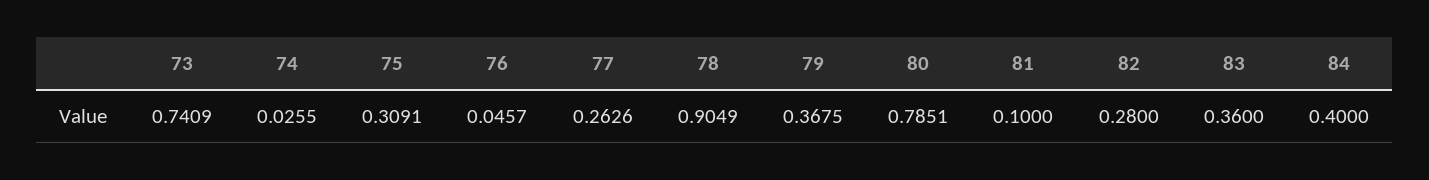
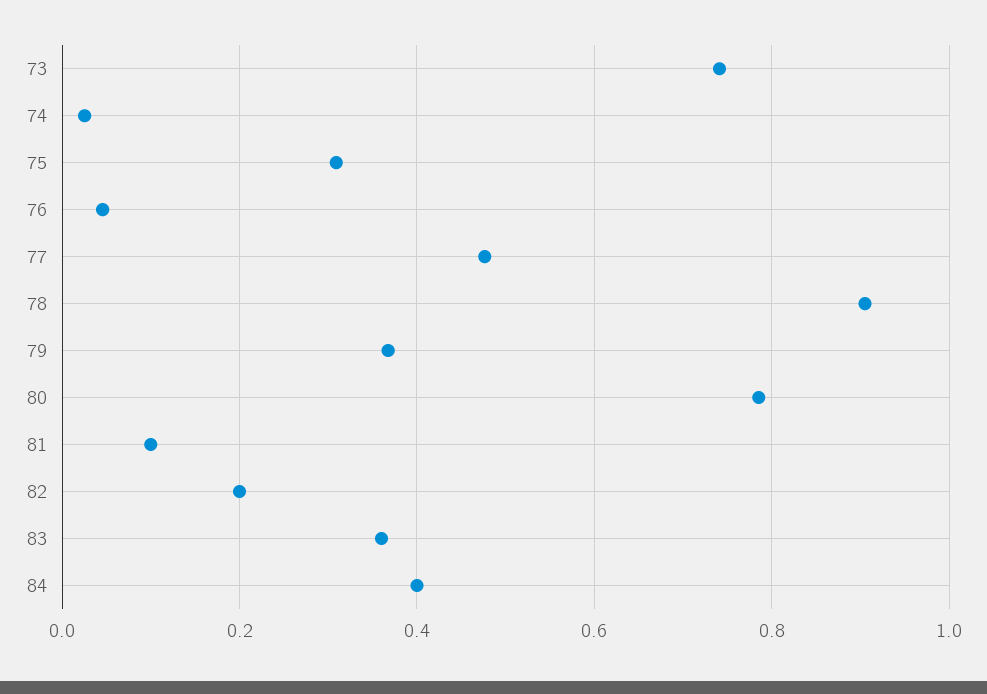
  {
    "73": 0.7409,
    "74": 0.0255,
    "75": 0.3091,
    "76": 0.0457,
-   "77": 0.2626,
+   "77": 0.48,
    "78": 0.9049,
    "79": 0.3675,
    "80": 0.7851,
    "81": 0.1,
-   "82": 0.28,
+   "82": 0.2,
    "83": 0.36,
    "84": 0.4
  }

